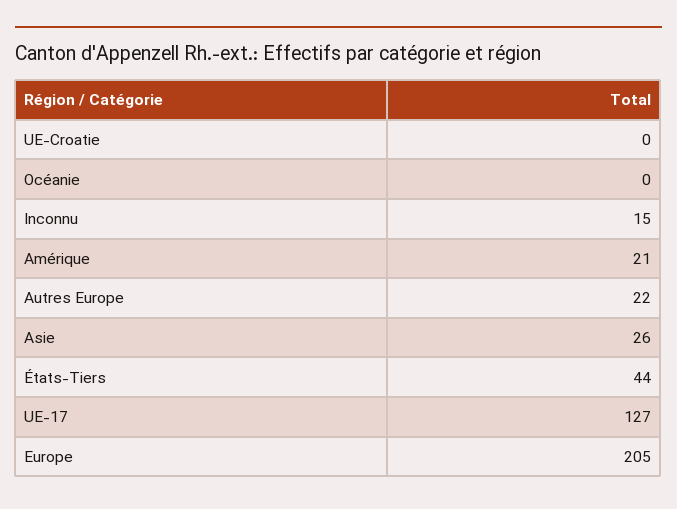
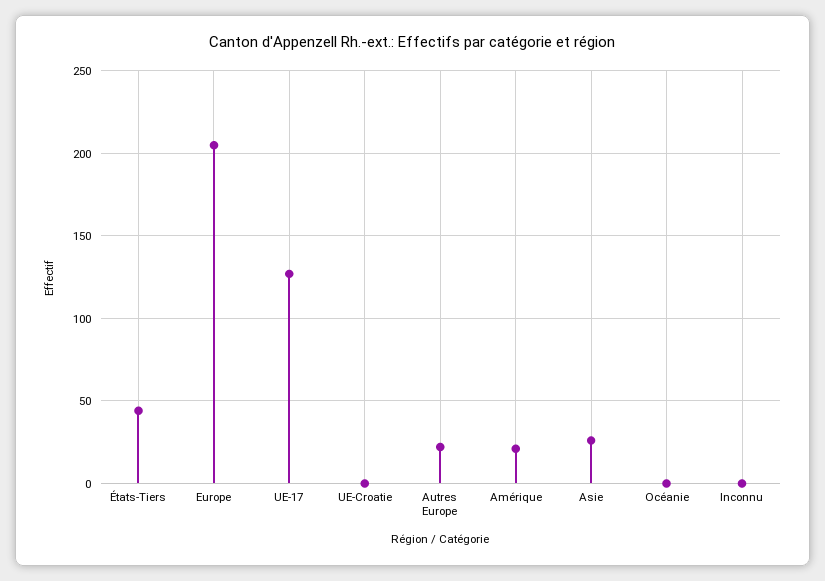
  {
    "UE-Croatie": 0,
    "Océanie": 0,
-   "Inconnu": 15,
+   "Inconnu": 0,
    "Amérique": 21,
    "Autres Europe": 22,
    "Asie": 26,
    "États-Tiers": 44,
    "UE-17": 127,
    "Europe": 205
  }

